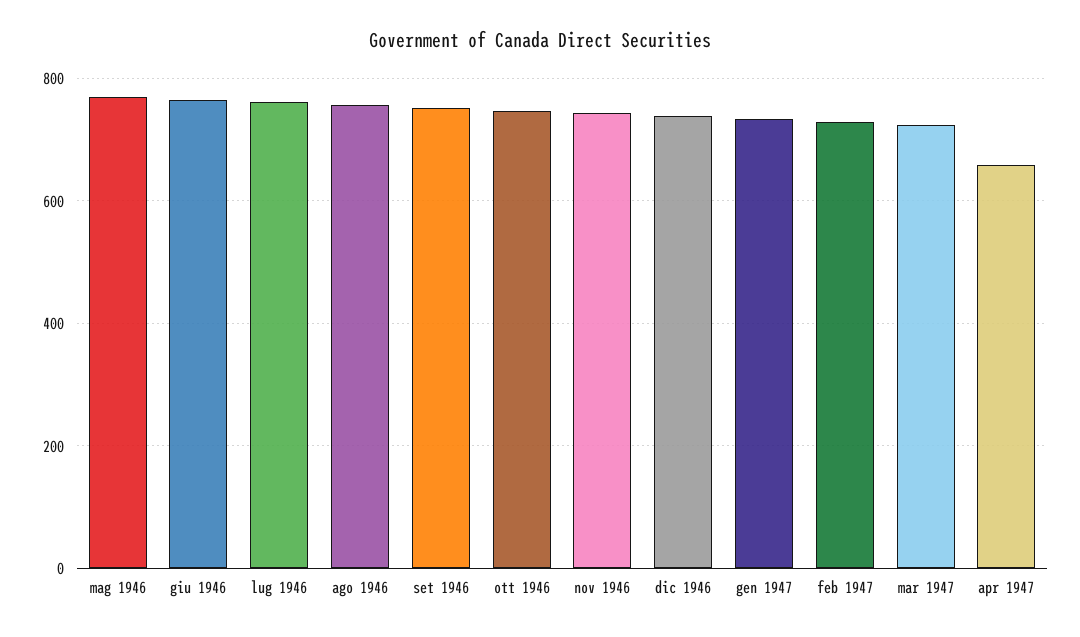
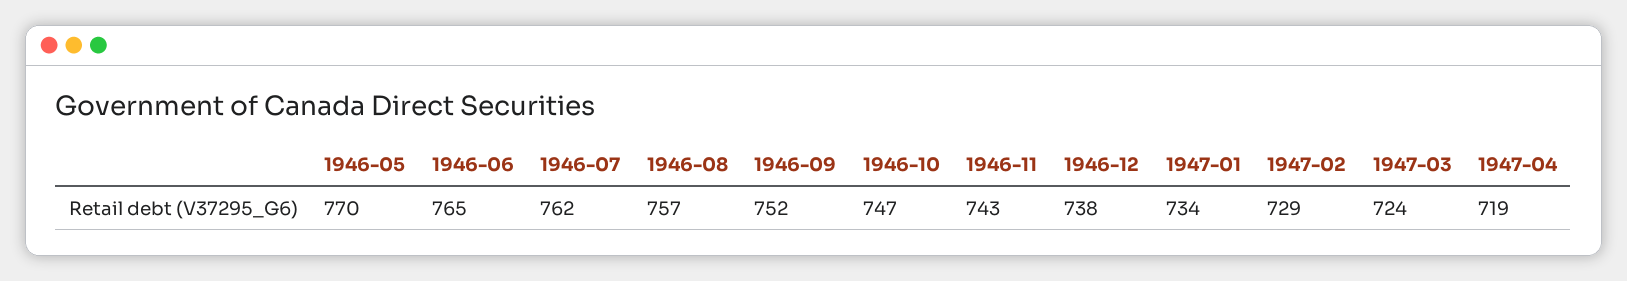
  {
    "mag 1946": 770,
    "giu 1946": 765,
    "lug 1946": 762,
    "ago 1946": 757,
    "set 1946": 752,
    "ott 1946": 747,
    "nov 1946": 743,
    "dic 1946": 738,
    "gen 1947": 734,
    "feb 1947": 729,
    "mar 1947": 724,
-   "apr 1947": 660
+   "apr 1947": 719
  }

